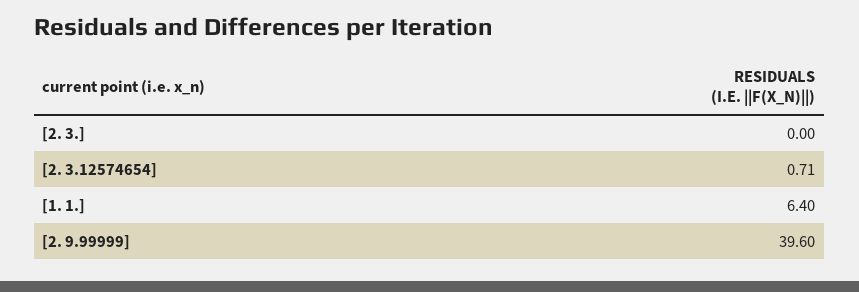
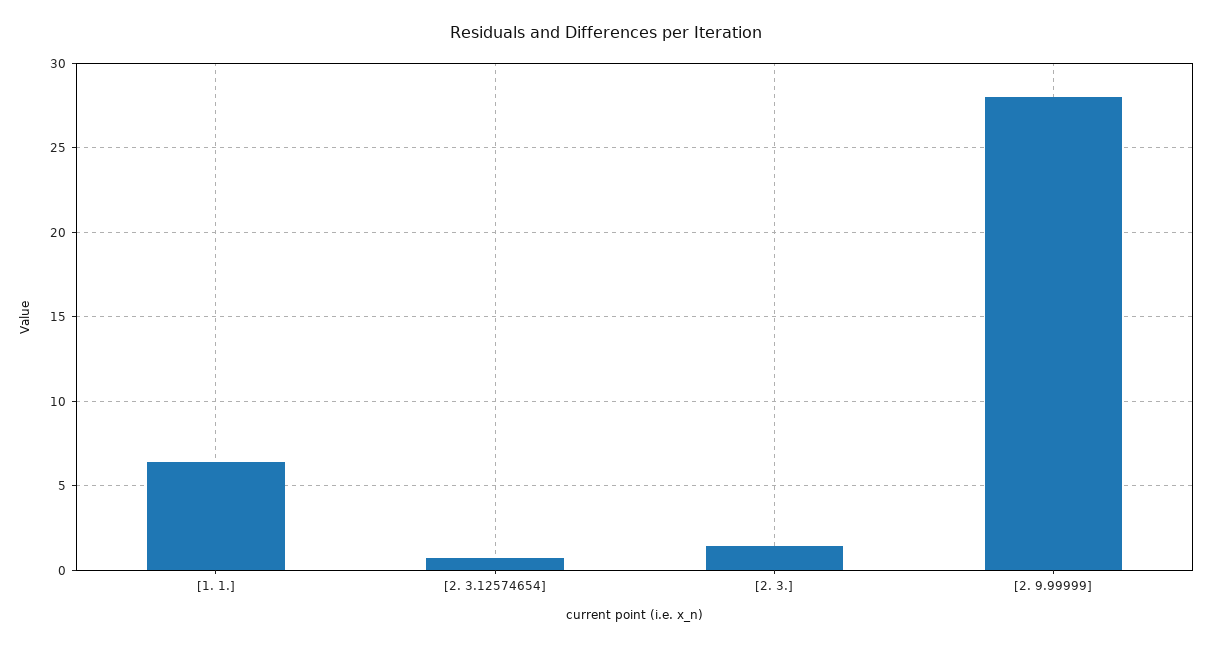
  {
-   "[2. 3.]": 0,
+   "[2. 3.]": 1.5,
    "[2. 3.12574654]": 0.71,
    "[1. 1.]": 6.4,
-   "[2. 9.99999]": 39.6
+   "[2. 9.99999]": 28
  }

